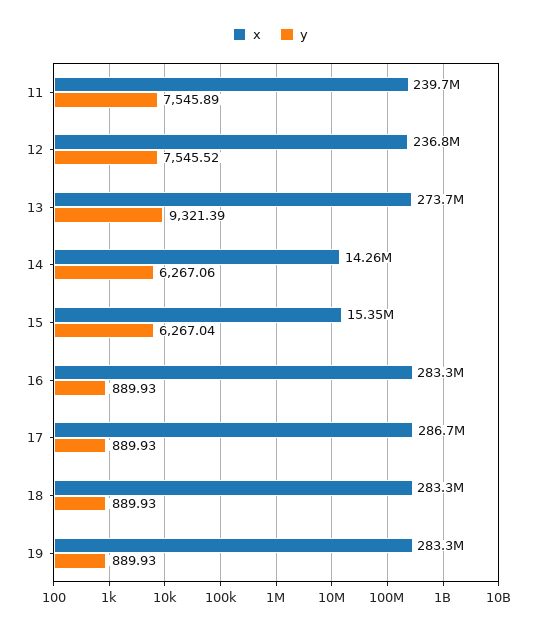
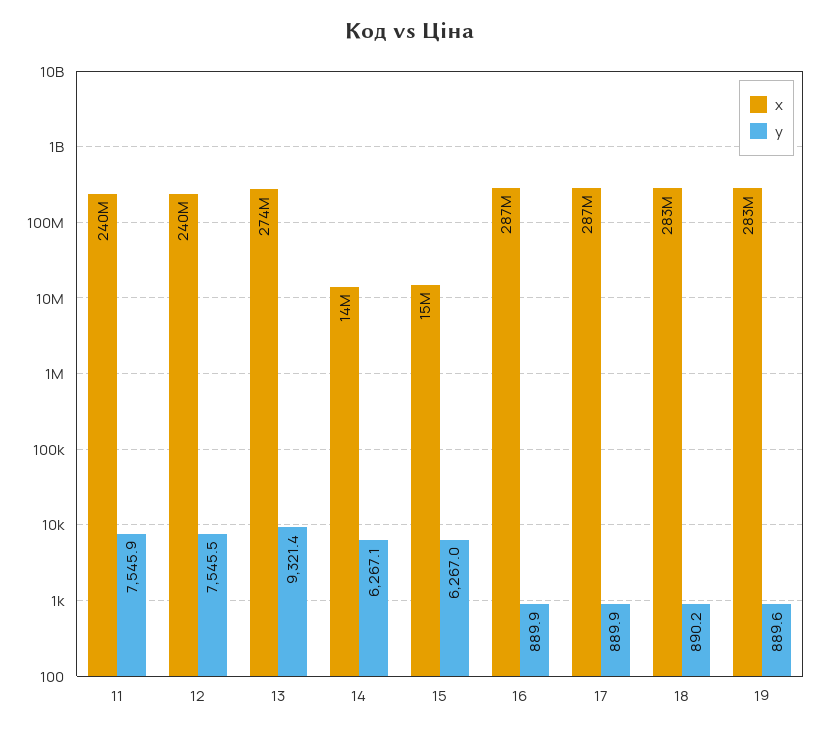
  {
    "x": {
      "11": 239700000,
-     "12": 236800000,
+     "12": 240000000,
      "13": 273700000,
      "14": 14260000,
      "15": 15350000,
-     "16": 283300000,
+     "16": 287000000,
      "17": 286700000,
      "18": 283300000,
      "19": 283300000
    },
    "y": {
      "11": 7545.89,
      "12": 7545.52,
      "13": 9321.39,
      "14": 6267.06,
      "15": 6267.04,
      "16": 889.93,
      "17": 889.93,
-     "18": 889.93,
+     "18": 890.2,
-     "19": 889.93
+     "19": 889.6
    }
  }

